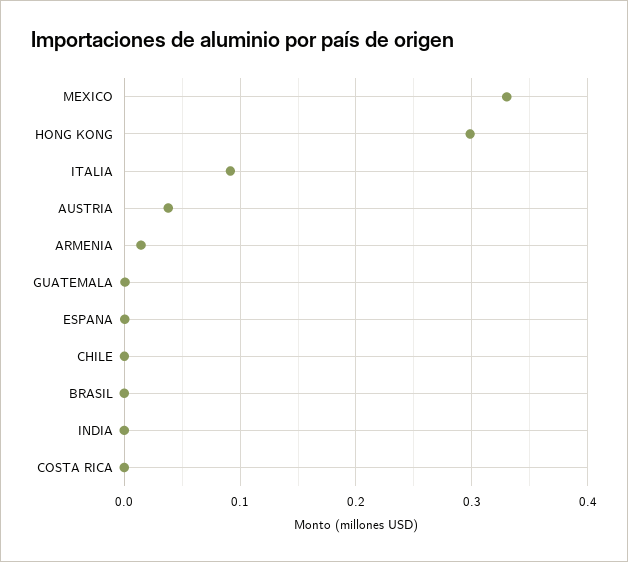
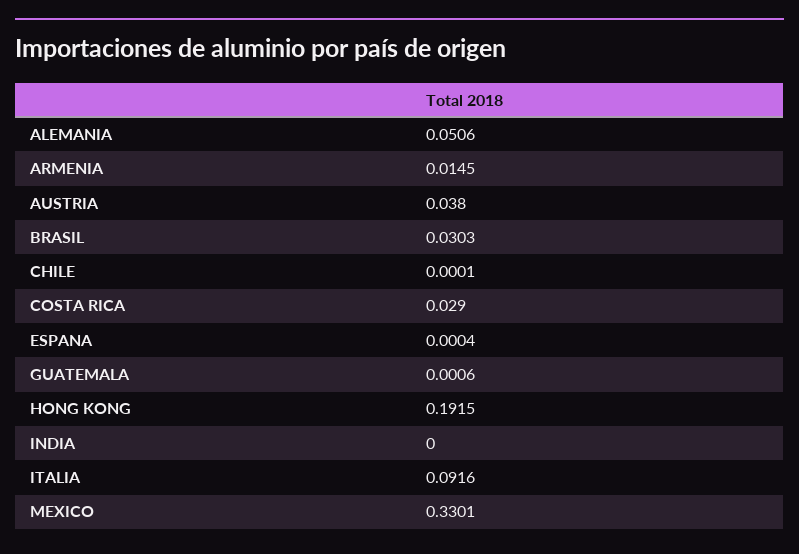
  {
    "MEXICO": 0.3301,
-   "HONG KONG": 0.3,
+   "HONG KONG": 0.1915,
    "ITALIA": 0.0916,
    "AUSTRIA": 0.038,
    "ARMENIA": 0.0145,
    "GUATEMALA": 0.0006,
    "ESPANA": 0.0004,
    "CHILE": 0.0001,
-   "BRASIL": 0,
+   "BRASIL": 0.0303,
    "INDIA": 0,
-   "COSTA RICA": 0
+   "COSTA RICA": 0.029,
+   "ALEMANIA": 0.0506
  }

